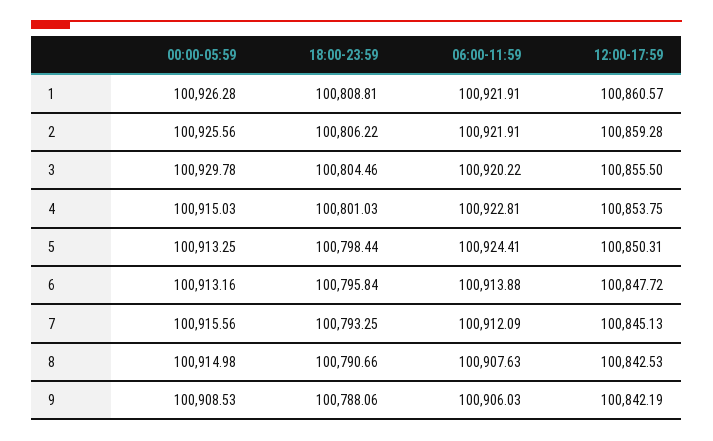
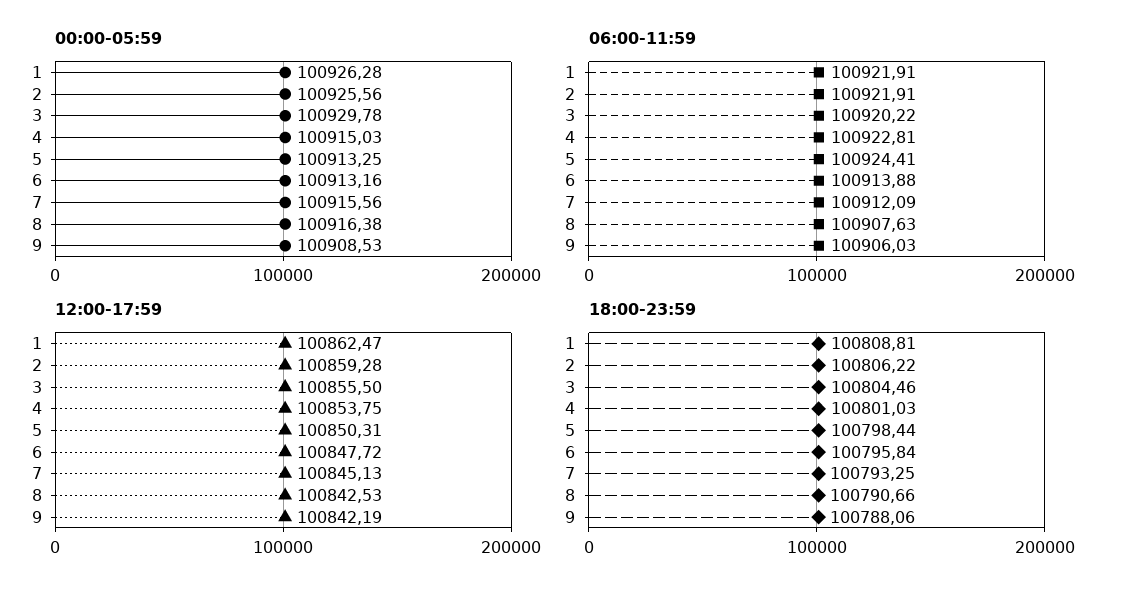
  {
    "00:00-05:59": {
      "1": 100926.28,
      "2": 100925.56,
      "3": 100929.78,
      "4": 100915.03,
      "5": 100913.25,
      "6": 100913.16,
      "7": 100915.56,
-     "8": 100914.98,
+     "8": 100916.38,
      "9": 100908.53
    },
    "18:00-23:59": {
      "1": 100808.81,
      "2": 100806.22,
      "3": 100804.46,
      "4": 100801.03,
      "5": 100798.44,
      "6": 100795.84,
      "7": 100793.25,
      "8": 100790.66,
      "9": 100788.06
    },
    "06:00-11:59": {
      "1": 100921.91,
      "2": 100921.91,
      "3": 100920.22,
      "4": 100922.81,
      "5": 100924.41,
      "6": 100913.88,
      "7": 100912.09,
      "8": 100907.63,
      "9": 100906.03
    },
    "12:00-17:59": {
-     "1": 100860.57,
+     "1": 100862.47,
      "2": 100859.28,
      "3": 100855.5,
      "4": 100853.75,
      "5": 100850.31,
      "6": 100847.72,
      "7": 100845.13,
      "8": 100842.53,
      "9": 100842.19
    }
  }

